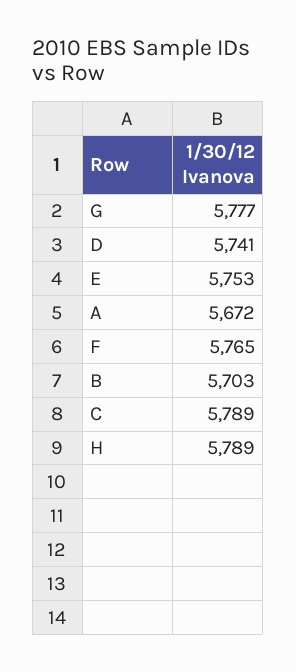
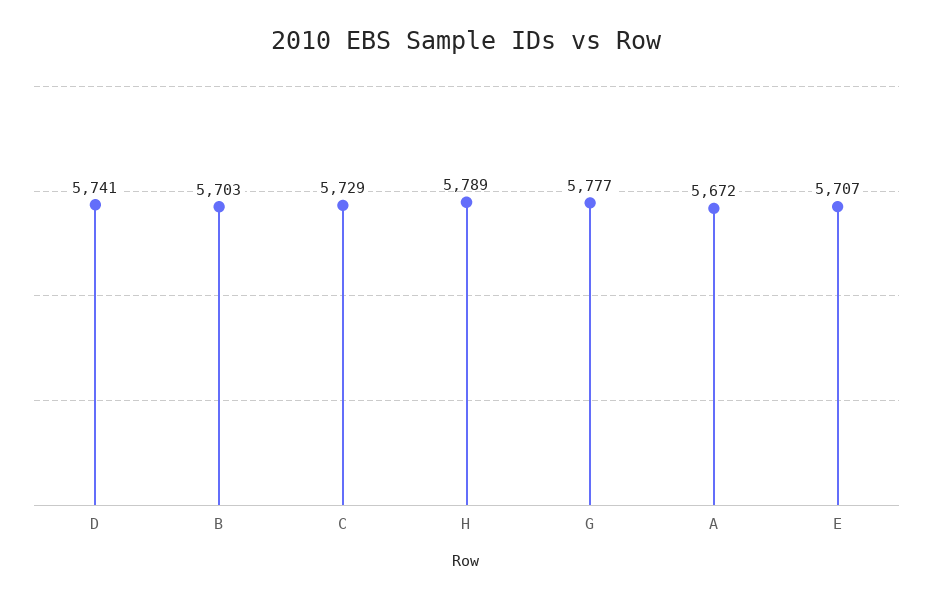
  {
    "G": 5777,
    "D": 5741,
-   "E": 5753,
+   "E": 5707,
    "A": 5672,
-   "F": 5765,
    "B": 5703,
-   "C": 5789,
+   "C": 5729,
    "H": 5789
  }

